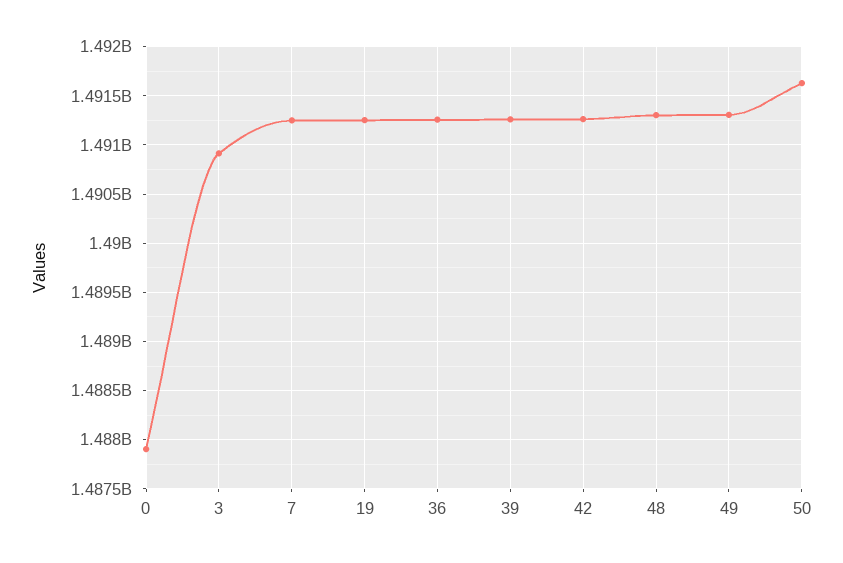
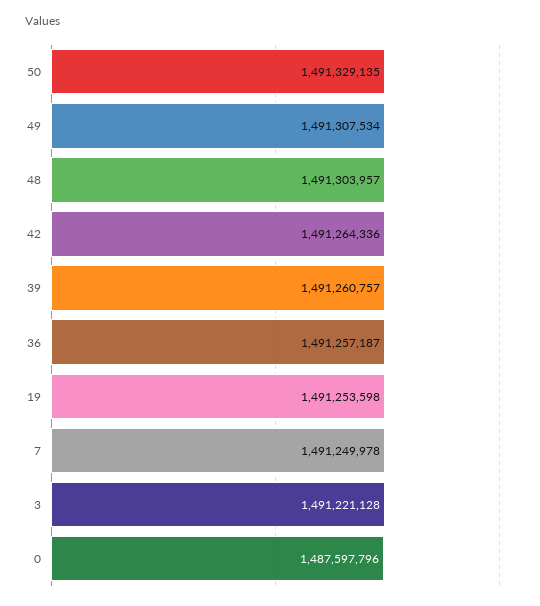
  {
-   "0": 1487900000,
+   "0": 1487597796,
-   "3": 1490900000,
+   "3": 1491221128,
    "7": 1491249978,
    "19": 1491253598,
    "36": 1491257187,
    "39": 1491260757,
    "42": 1491264336,
    "48": 1491303957,
    "49": 1491307534,
-   "50": 1491600000
+   "50": 1491329135
  }

